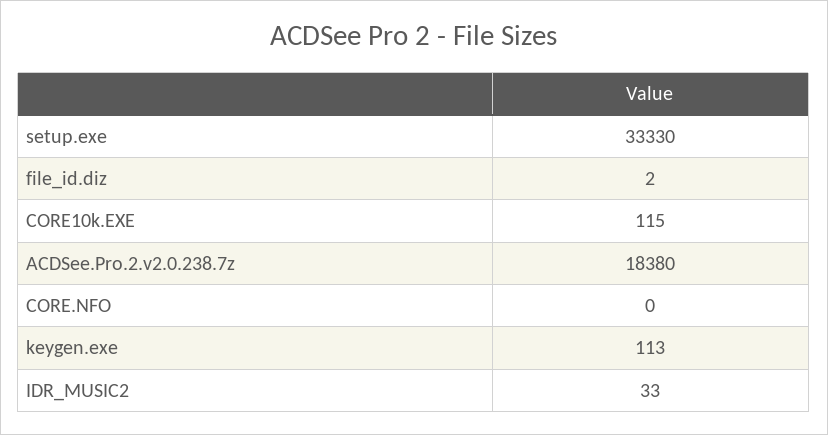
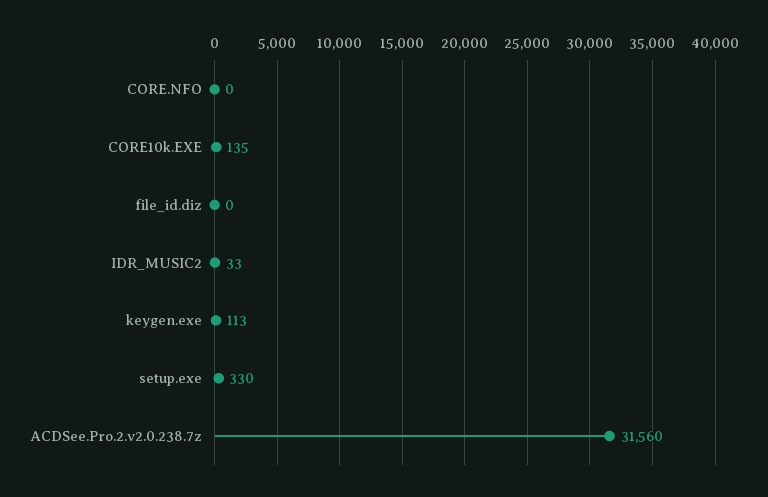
  {
-   "setup.exe": 33330,
+   "setup.exe": 330,
-   "file_id.diz": 2,
+   "file_id.diz": 0,
-   "CORE10k.EXE": 115,
+   "CORE10k.EXE": 135,
-   "ACDSee.Pro.2.v2.0.238.7z": 18380,
+   "ACDSee.Pro.2.v2.0.238.7z": 31560,
    "CORE.NFO": 0,
    "keygen.exe": 113,
    "IDR_MUSIC2": 33
  }

